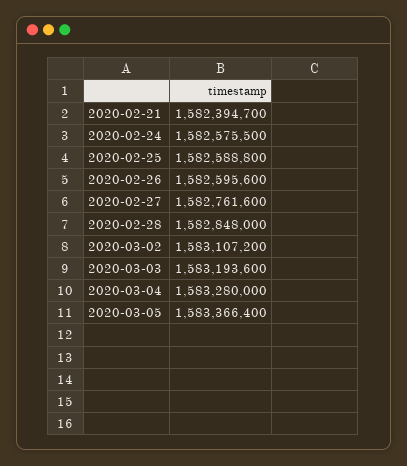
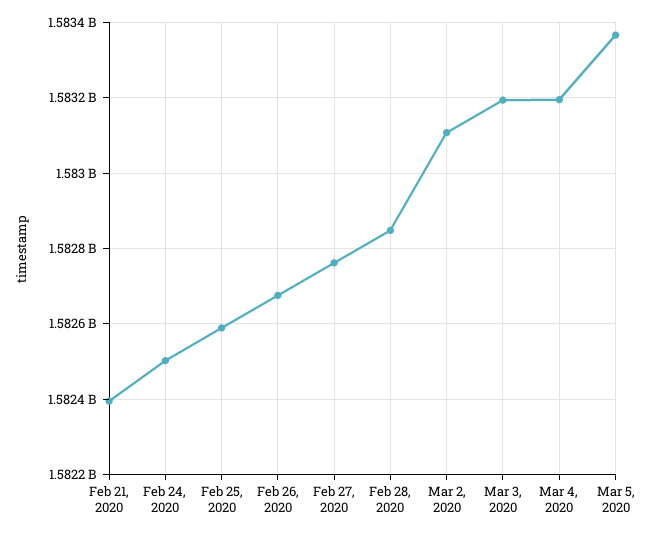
  {
    "2020-02-21": 1582394700,
-   "2020-02-24": 1582575500,
+   "2020-02-24": 1582500000,
    "2020-02-25": 1582588800,
-   "2020-02-26": 1582595600,
+   "2020-02-26": 1582680000,
    "2020-02-27": 1582761600,
    "2020-02-28": 1582848000,
    "2020-03-02": 1583107200,
    "2020-03-03": 1583193600,
-   "2020-03-04": 1583280000,
+   "2020-03-04": 1583200000,
    "2020-03-05": 1583366400
  }

